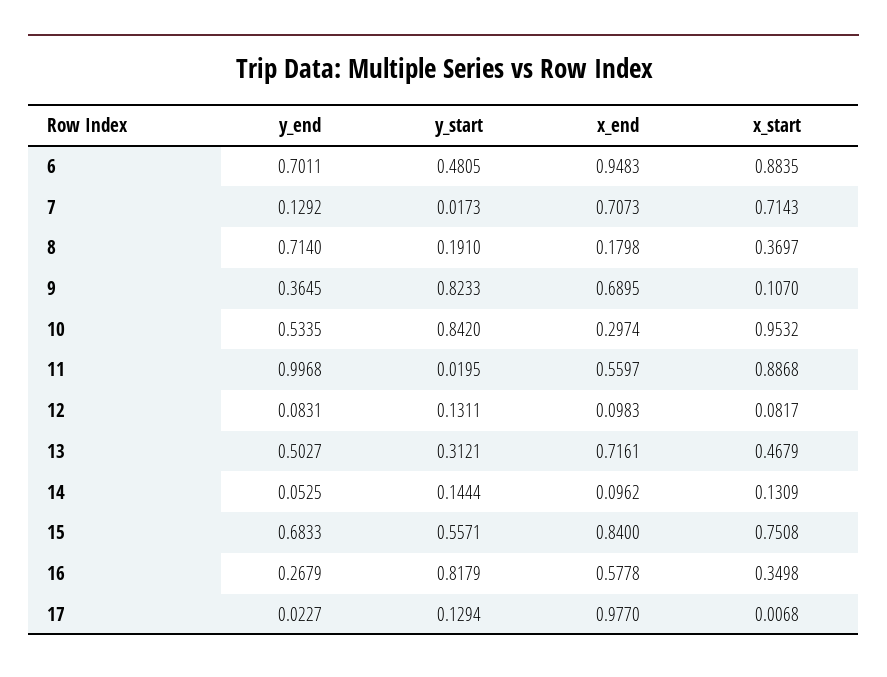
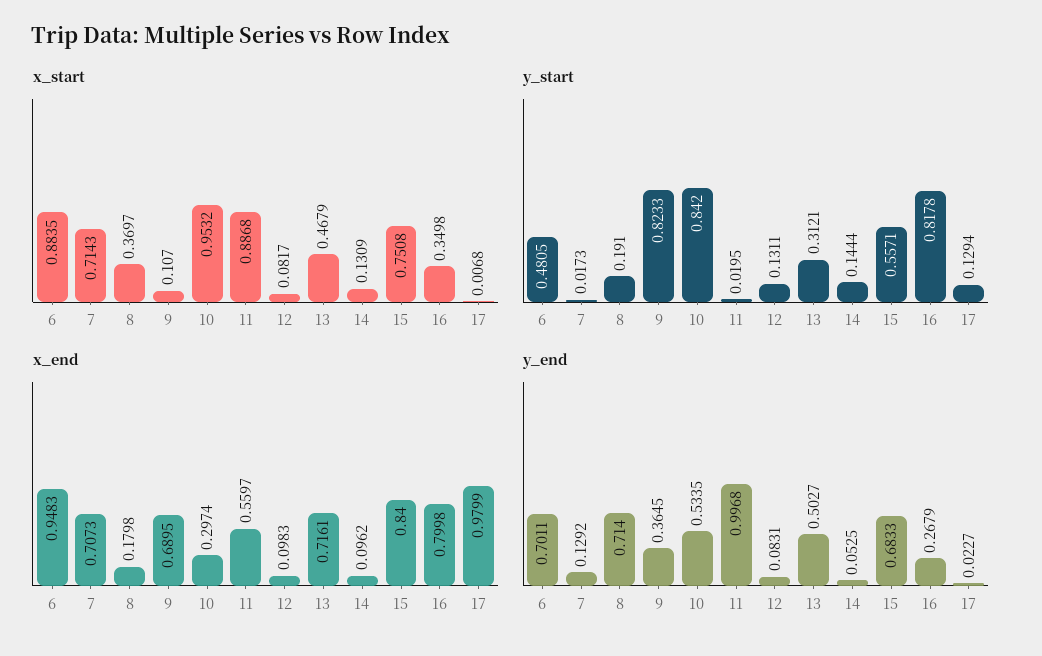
  {
    "y_end": {
      "6": 0.7011,
      "7": 0.1292,
      "8": 0.714,
      "9": 0.3645,
      "10": 0.5335,
      "11": 0.9968,
      "12": 0.0831,
      "13": 0.5027,
      "14": 0.0525,
      "15": 0.6833,
      "16": 0.2679,
      "17": 0.0227
    },
    "y_start": {
      "6": 0.4805,
      "7": 0.0173,
      "8": 0.191,
      "9": 0.8233,
      "10": 0.842,
      "11": 0.0195,
      "12": 0.1311,
      "13": 0.3121,
      "14": 0.1444,
      "15": 0.5571,
-     "16": 0.8179,
+     "16": 0.8178,
      "17": 0.1294
    },
    "x_end": {
      "6": 0.9483,
      "7": 0.7073,
      "8": 0.1798,
      "9": 0.6895,
      "10": 0.2974,
      "11": 0.5597,
      "12": 0.0983,
      "13": 0.7161,
      "14": 0.0962,
      "15": 0.84,
-     "16": 0.5778,
+     "16": 0.7998,
-     "17": 0.977
+     "17": 0.9799
    },
    "x_start": {
      "6": 0.8835,
      "7": 0.7143,
      "8": 0.3697,
      "9": 0.107,
      "10": 0.9532,
      "11": 0.8868,
      "12": 0.0817,
      "13": 0.4679,
      "14": 0.1309,
      "15": 0.7508,
      "16": 0.3498,
      "17": 0.0068
    }
  }

